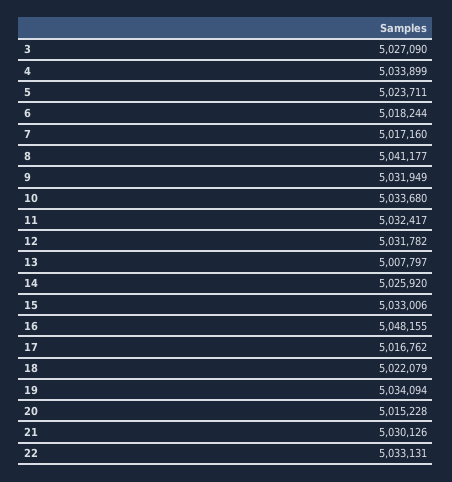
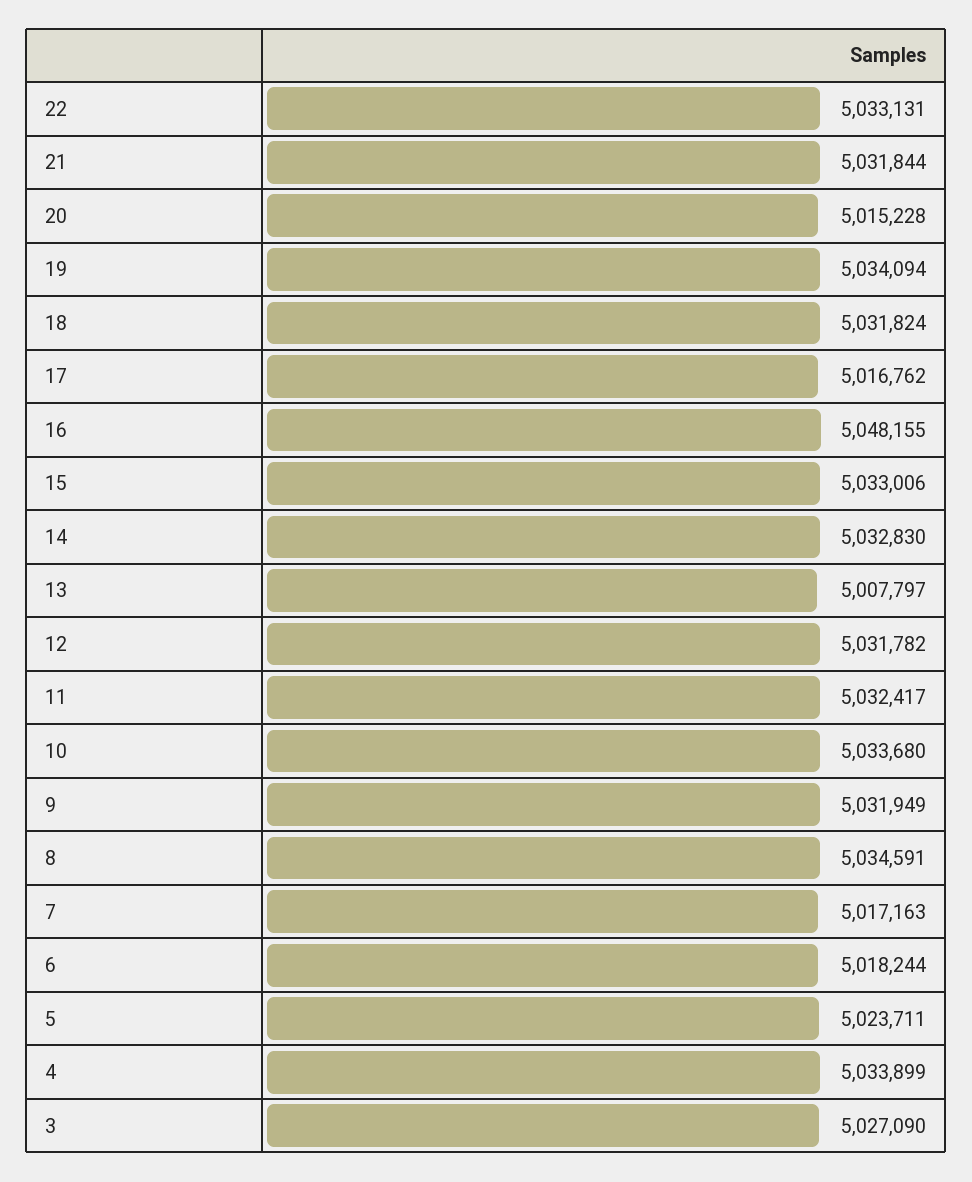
  {
    "3": 5027090,
    "4": 5033899,
    "5": 5023711,
    "6": 5018244,
-   "7": 5017160,
+   "7": 5017163,
-   "8": 5041177,
+   "8": 5034591,
    "9": 5031949,
    "10": 5033680,
    "11": 5032417,
    "12": 5031782,
    "13": 5007797,
-   "14": 5025920,
+   "14": 5032830,
    "15": 5033006,
    "16": 5048155,
    "17": 5016762,
-   "18": 5022079,
+   "18": 5031824,
    "19": 5034094,
    "20": 5015228,
-   "21": 5030126,
+   "21": 5031844,
    "22": 5033131
  }

